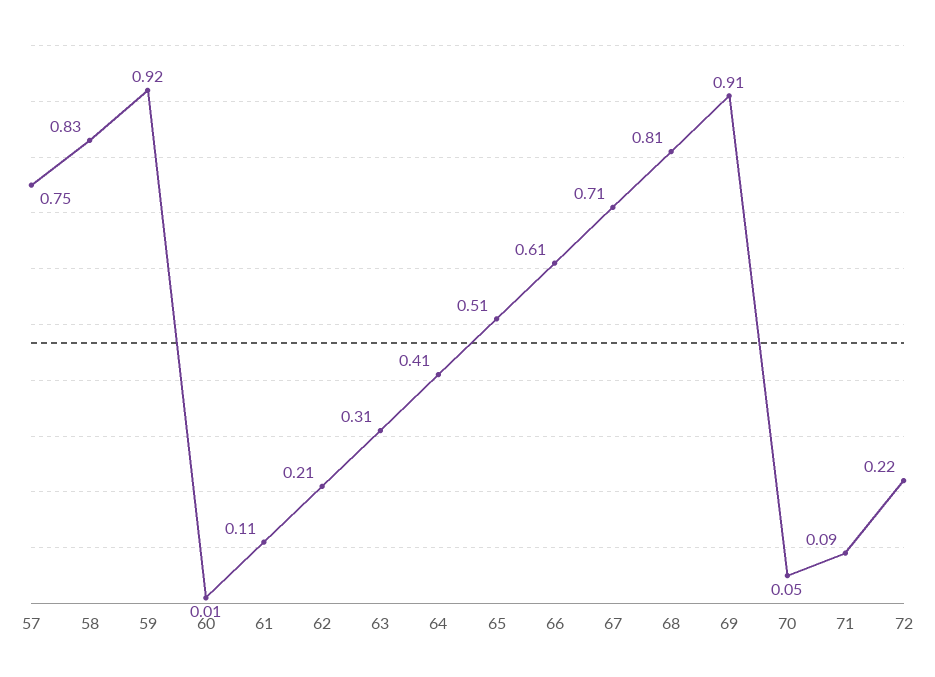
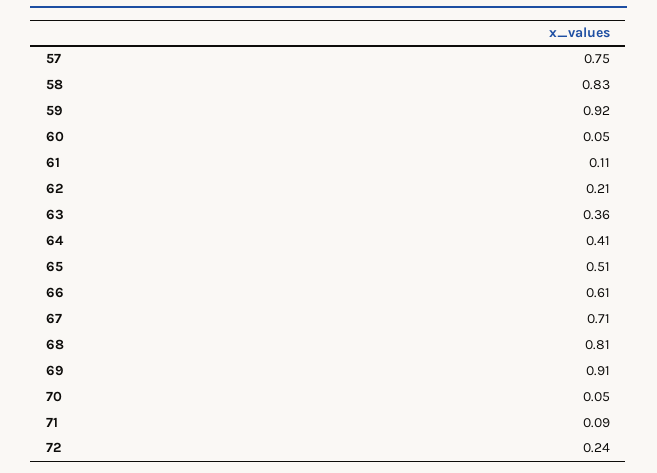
  {
    "57": 0.75,
    "58": 0.83,
    "59": 0.92,
-   "60": 0.01,
+   "60": 0.05,
    "61": 0.11,
    "62": 0.21,
-   "63": 0.31,
+   "63": 0.36,
    "64": 0.41,
    "65": 0.51,
    "66": 0.61,
    "67": 0.71,
    "68": 0.81,
    "69": 0.91,
    "70": 0.05,
    "71": 0.09,
-   "72": 0.22
+   "72": 0.24
  }

